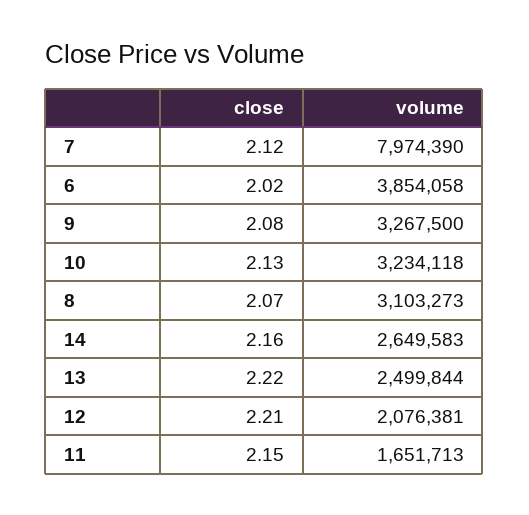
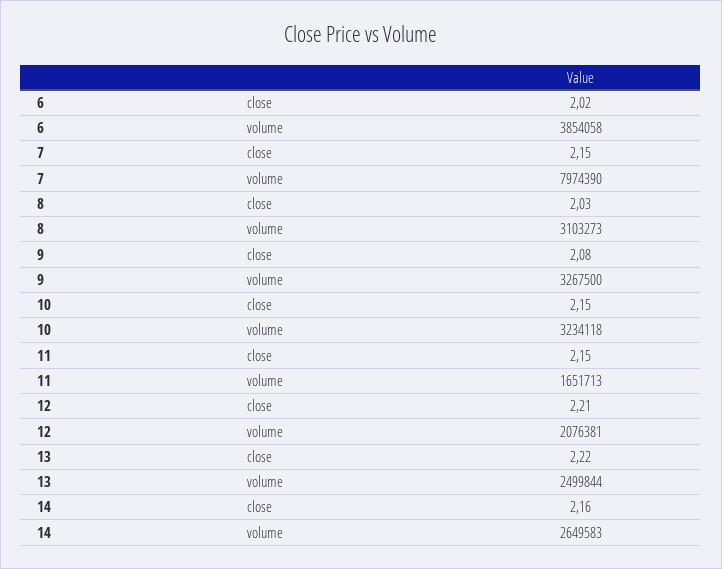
  {
    "close": {
-     "7": 2.12,
+     "7": 2.15,
      "6": 2.02,
      "9": 2.08,
-     "10": 2.13,
+     "10": 2.15,
-     "8": 2.07,
+     "8": 2.03,
      "14": 2.16,
      "13": 2.22,
      "12": 2.21,
      "11": 2.15
    },
    "volume": {
      "7": 7974390,
      "6": 3854058,
      "9": 3267500,
      "10": 3234118,
      "8": 3103273,
      "14": 2649583,
      "13": 2499844,
      "12": 2076381,
      "11": 1651713
    }
  }

